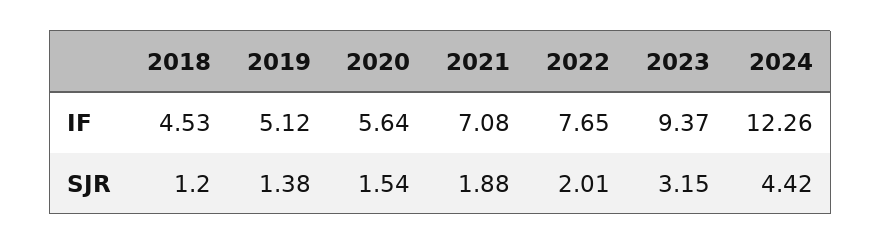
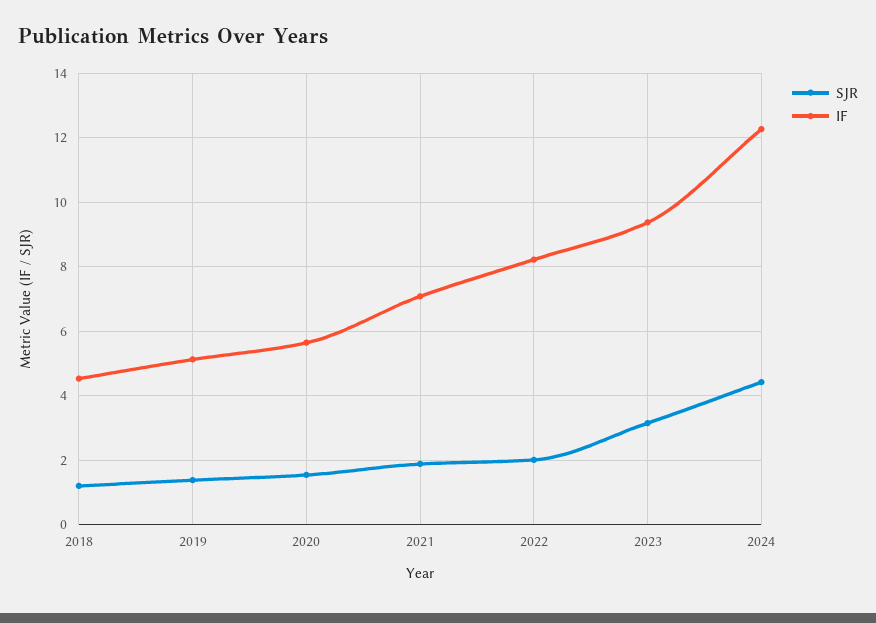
  {
    "IF": {
      "2018": 4.53,
      "2019": 5.12,
      "2020": 5.64,
      "2021": 7.08,
-     "2022": 7.65,
+     "2022": 8.2,
      "2023": 9.37,
      "2024": 12.26
    },
    "SJR": {
      "2018": 1.2,
      "2019": 1.38,
      "2020": 1.54,
      "2021": 1.88,
      "2022": 2.01,
      "2023": 3.15,
      "2024": 4.42
    }
  }

